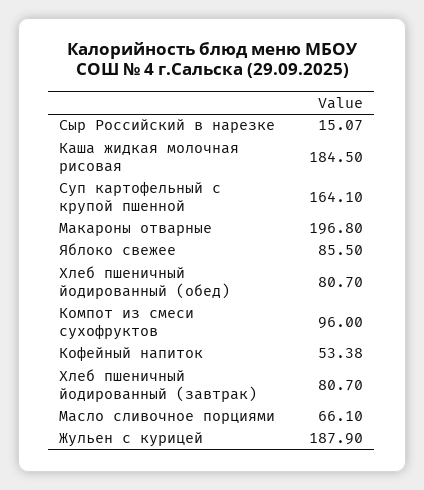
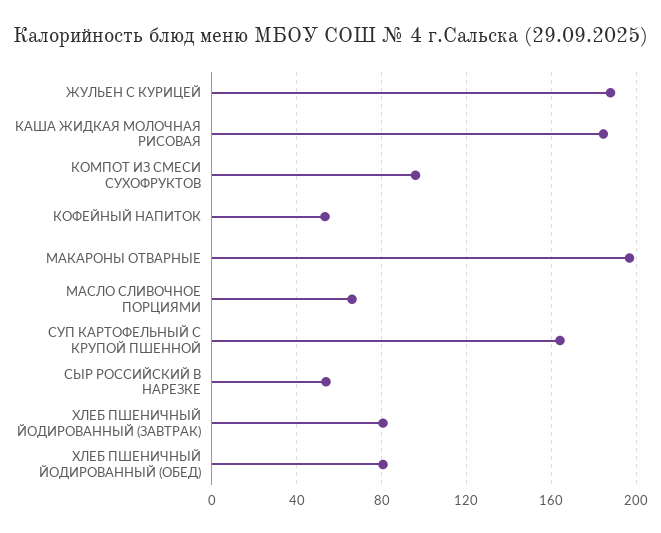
  {
-   "Сыр Российский в нарезке": 15.07,
+   "Сыр Российский в нарезке": 55,
    "Каша жидкая молочная рисовая": 184.5,
    "Суп картофельный с крупой пшенной": 164.1,
    "Макароны отварные": 196.8,
-   "Яблоко свежее": 85.5,
    "Хлеб пшеничный йодированный (обед)": 80.7,
    "Компот из смеси сухофруктов": 96,
    "Кофейный напиток": 53.38,
    "Хлеб пшеничный йодированный (завтрак)": 80.7,
    "Масло сливочное порциями": 66.1,
    "Жульен с курицей": 187.9
  }

